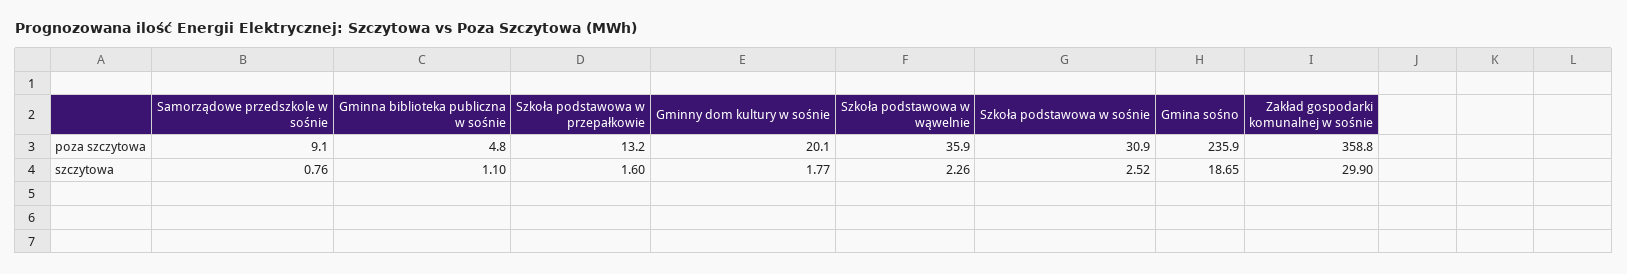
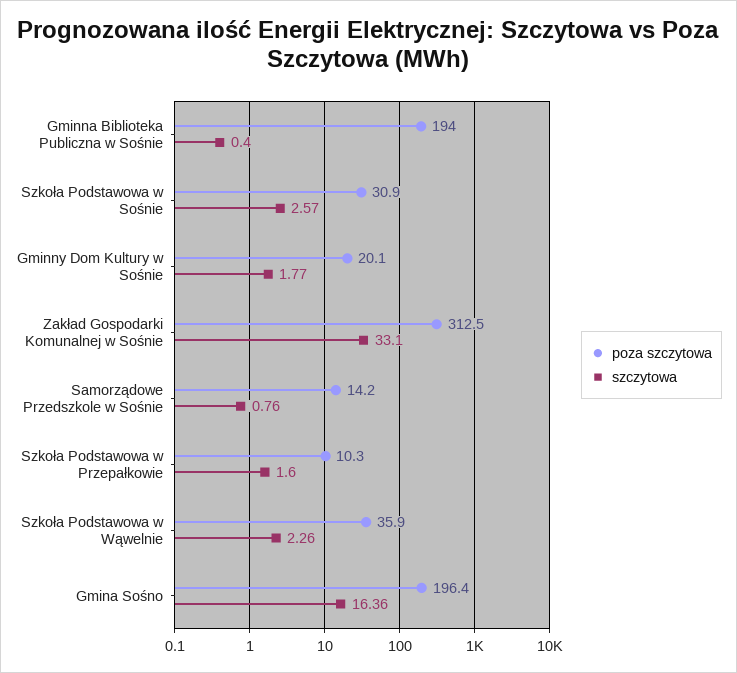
  {
    "poza szczytowa": {
-     "Samorządowe przedszkole w sośnie": 9.1,
+     "Samorządowe przedszkole w sośnie": 14.2,
-     "Gminna biblioteka publiczna w sośnie": 4.8,
+     "Gminna biblioteka publiczna w sośnie": 194,
-     "Szkoła podstawowa w przepałkowie": 13.2,
+     "Szkoła podstawowa w przepałkowie": 10.3,
      "Gminny dom kultury w sośnie": 20.1,
      "Szkoła podstawowa w wąwelnie": 35.9,
      "Szkoła podstawowa w sośnie": 30.9,
-     "Gmina sośno": 235.9,
+     "Gmina sośno": 196.4,
-     "Zakład gospodarki komunalnej w sośnie": 358.8
+     "Zakład gospodarki komunalnej w sośnie": 312.5
    },
    "szczytowa": {
      "Samorządowe przedszkole w sośnie": 0.76,
-     "Gminna biblioteka publiczna w sośnie": 1.1,
+     "Gminna biblioteka publiczna w sośnie": 0.4,
      "Szkoła podstawowa w przepałkowie": 1.6,
      "Gminny dom kultury w sośnie": 1.77,
      "Szkoła podstawowa w wąwelnie": 2.26,
-     "Szkoła podstawowa w sośnie": 2.52,
+     "Szkoła podstawowa w sośnie": 2.57,
-     "Gmina sośno": 18.65,
+     "Gmina sośno": 16.36,
-     "Zakład gospodarki komunalnej w sośnie": 29.9
+     "Zakład gospodarki komunalnej w sośnie": 33.1
    }
  }

